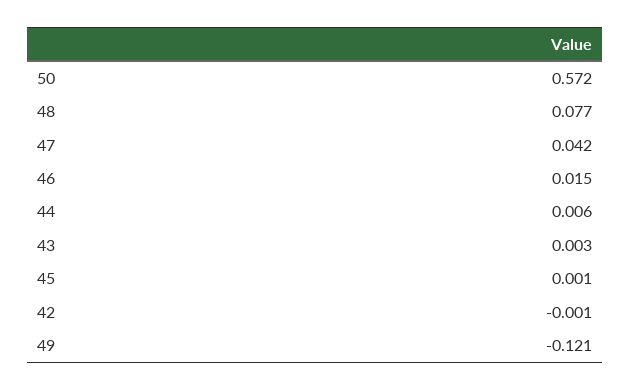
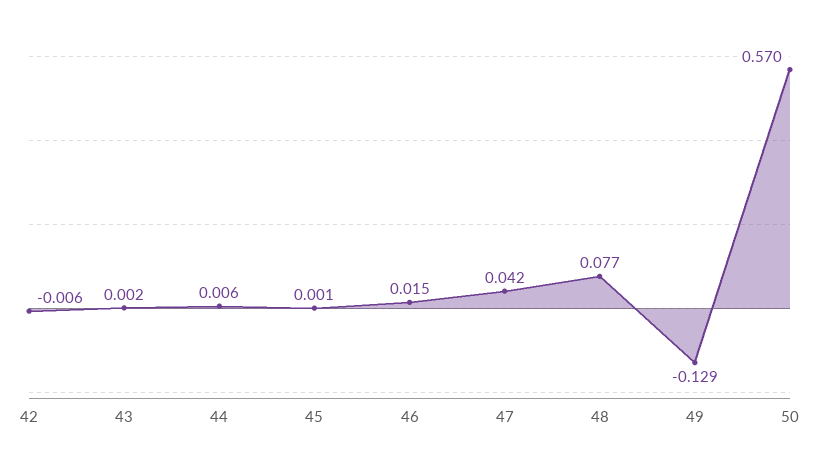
  {
-   "50": 0.572,
+   "50": 0.57,
    "48": 0.077,
    "47": 0.042,
    "46": 0.015,
    "44": 0.006,
-   "43": 0.003,
+   "43": 0.002,
    "45": 0.001,
-   "42": -0.001,
+   "42": -0.006,
-   "49": -0.121
+   "49": -0.129
  }

